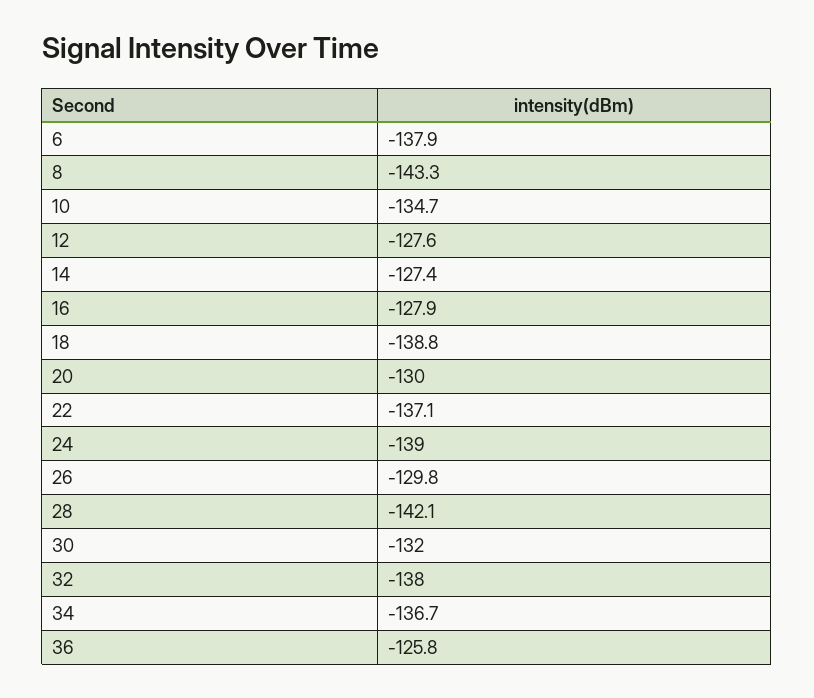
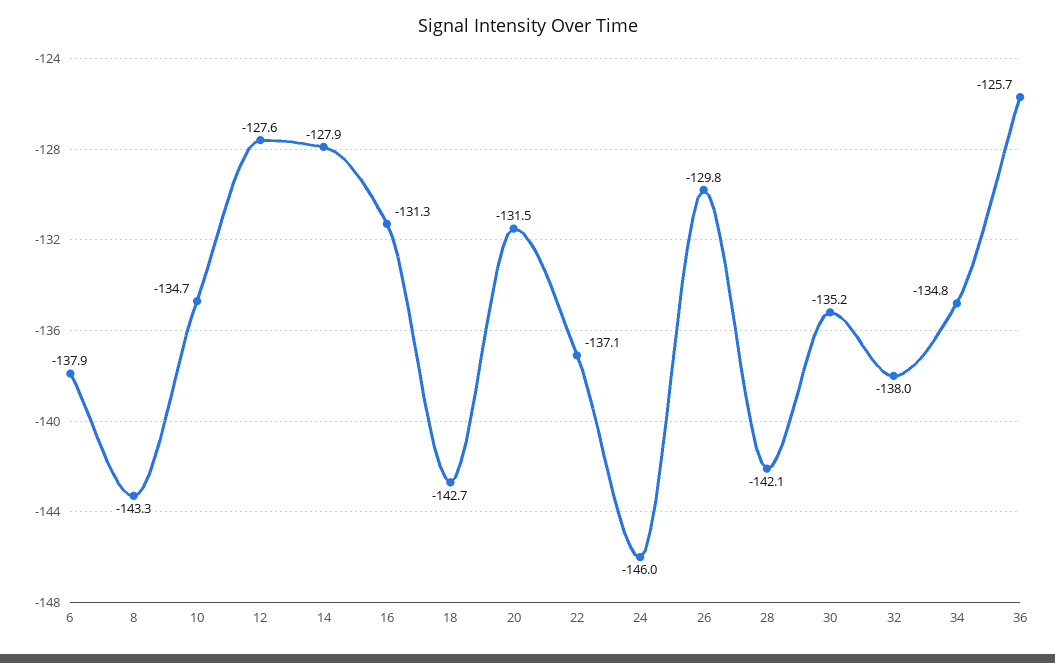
  {
    "6": -137.9,
    "8": -143.3,
    "10": -134.7,
    "12": -127.6,
-   "14": -127.4,
+   "14": -127.9,
-   "16": -127.9,
+   "16": -131.3,
-   "18": -138.8,
+   "18": -142.7,
-   "20": -130,
+   "20": -131.5,
    "22": -137.1,
-   "24": -139,
+   "24": -146,
    "26": -129.8,
    "28": -142.1,
-   "30": -132,
+   "30": -135.2,
    "32": -138,
-   "34": -136.7,
+   "34": -134.8,
-   "36": -125.8
+   "36": -125.7
  }

